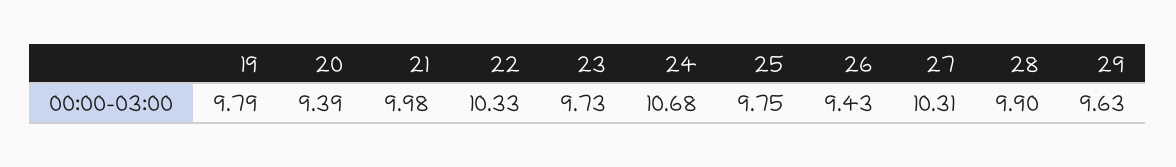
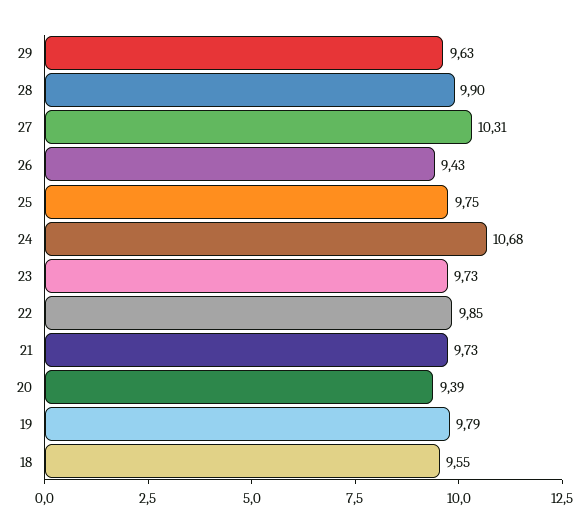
  {
    "19": 9.79,
    "20": 9.39,
-   "21": 9.98,
+   "21": 9.73,
-   "22": 10.33,
+   "22": 9.85,
    "23": 9.73,
    "24": 10.68,
    "25": 9.75,
    "26": 9.43,
    "27": 10.31,
    "28": 9.9,
-   "29": 9.63
+   "29": 9.63,
+   "18": 9.55
  }

